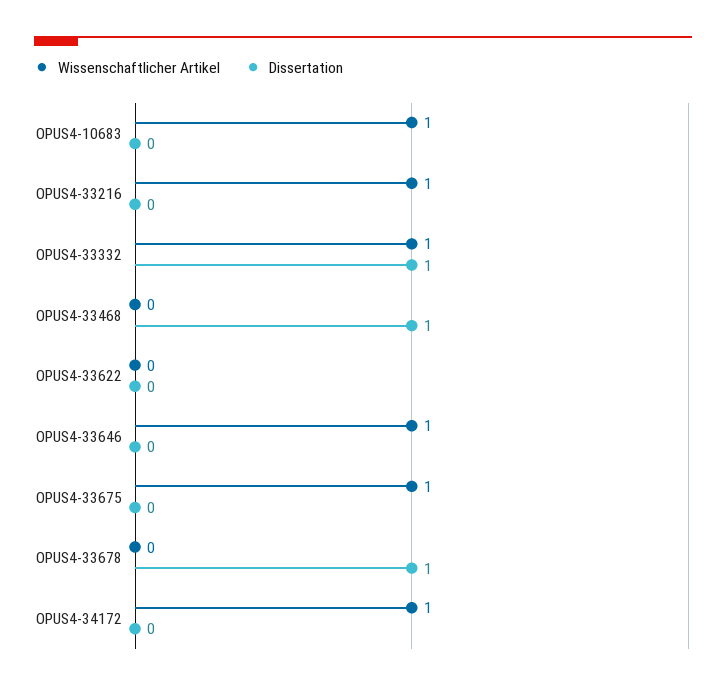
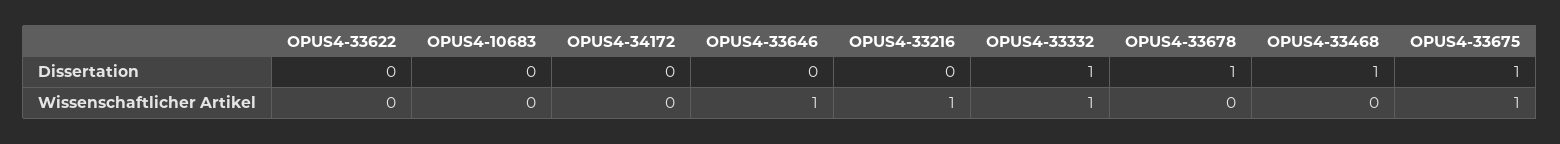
  {
    "Wissenschaftlicher Artikel": {
-     "OPUS4-10683": 1,
+     "OPUS4-10683": 0,
      "OPUS4-33216": 1,
      "OPUS4-33332": 1,
      "OPUS4-33468": 0,
      "OPUS4-33622": 0,
      "OPUS4-33646": 1,
      "OPUS4-33675": 1,
      "OPUS4-33678": 0,
-     "OPUS4-34172": 1
+     "OPUS4-34172": 0
    },
    "Dissertation": {
      "OPUS4-10683": 0,
      "OPUS4-33216": 0,
      "OPUS4-33332": 1,
      "OPUS4-33468": 1,
      "OPUS4-33622": 0,
      "OPUS4-33646": 0,
-     "OPUS4-33675": 0,
+     "OPUS4-33675": 1,
      "OPUS4-33678": 1,
      "OPUS4-34172": 0
    }
  }

